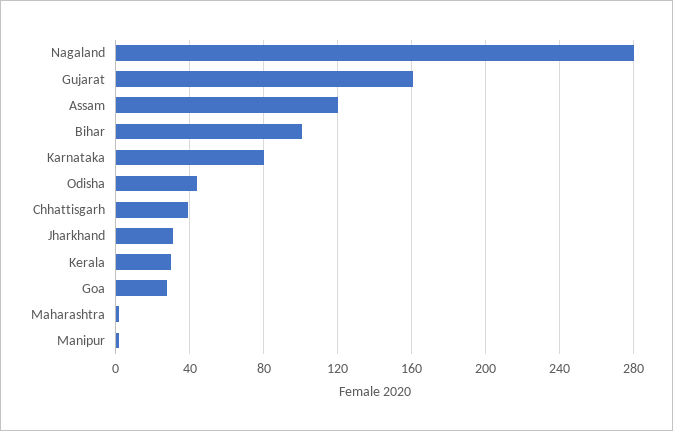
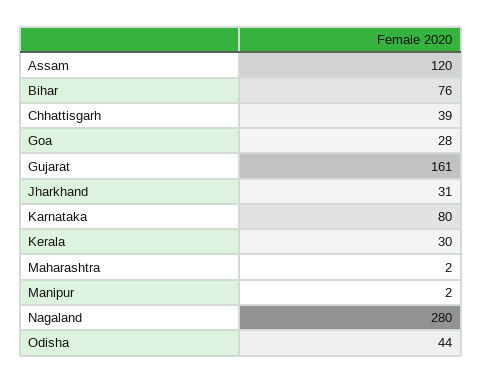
  {
    "Nagaland": 280,
    "Gujarat": 161,
    "Assam": 120,
-   "Bihar": 100,
+   "Bihar": 76,
    "Karnataka": 80,
    "Odisha": 44,
    "Chhattisgarh": 39,
    "Jharkhand": 31,
    "Kerala": 30,
    "Goa": 28,
    "Maharashtra": 2,
    "Manipur": 2
  }

